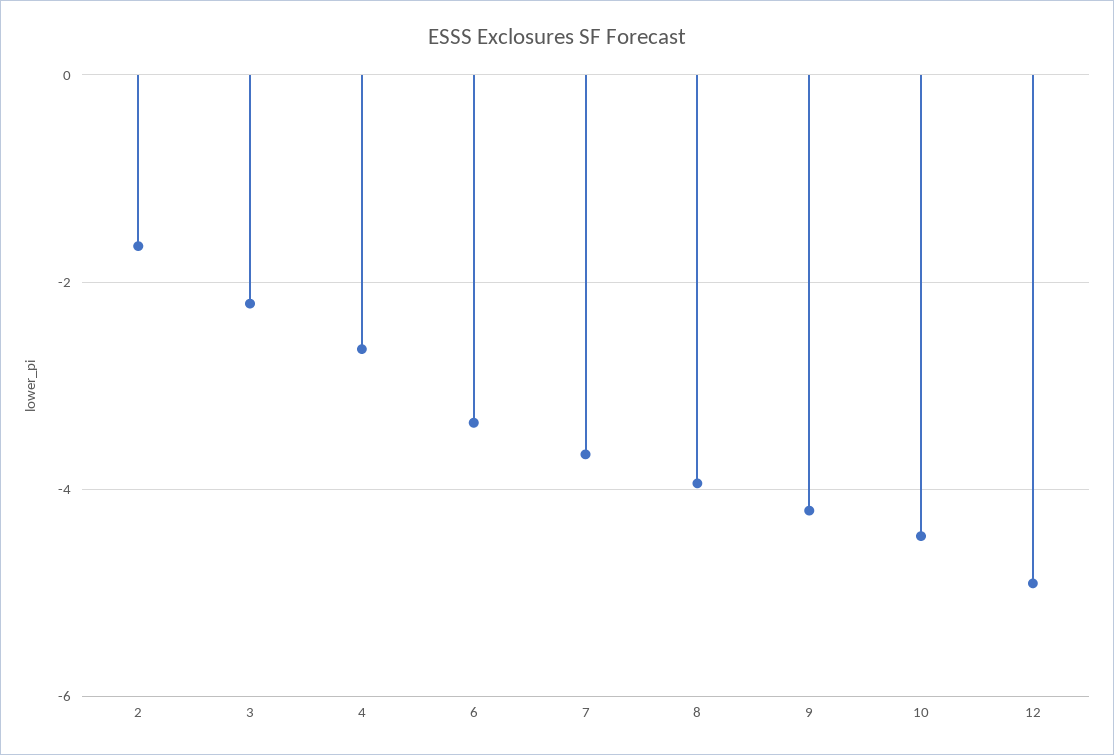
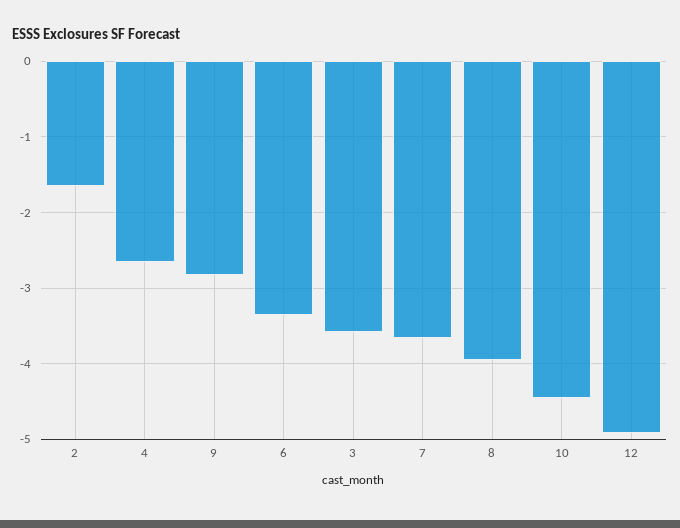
  {
    "2": -1.7,
-   "3": -2.2,
+   "3": -3.6,
    "4": -2.6,
    "6": -3.4,
    "7": -3.7,
    "8": -3.9,
-   "9": -4.2,
+   "9": -2.8,
    "10": -4.5,
    "12": -4.9
  }

